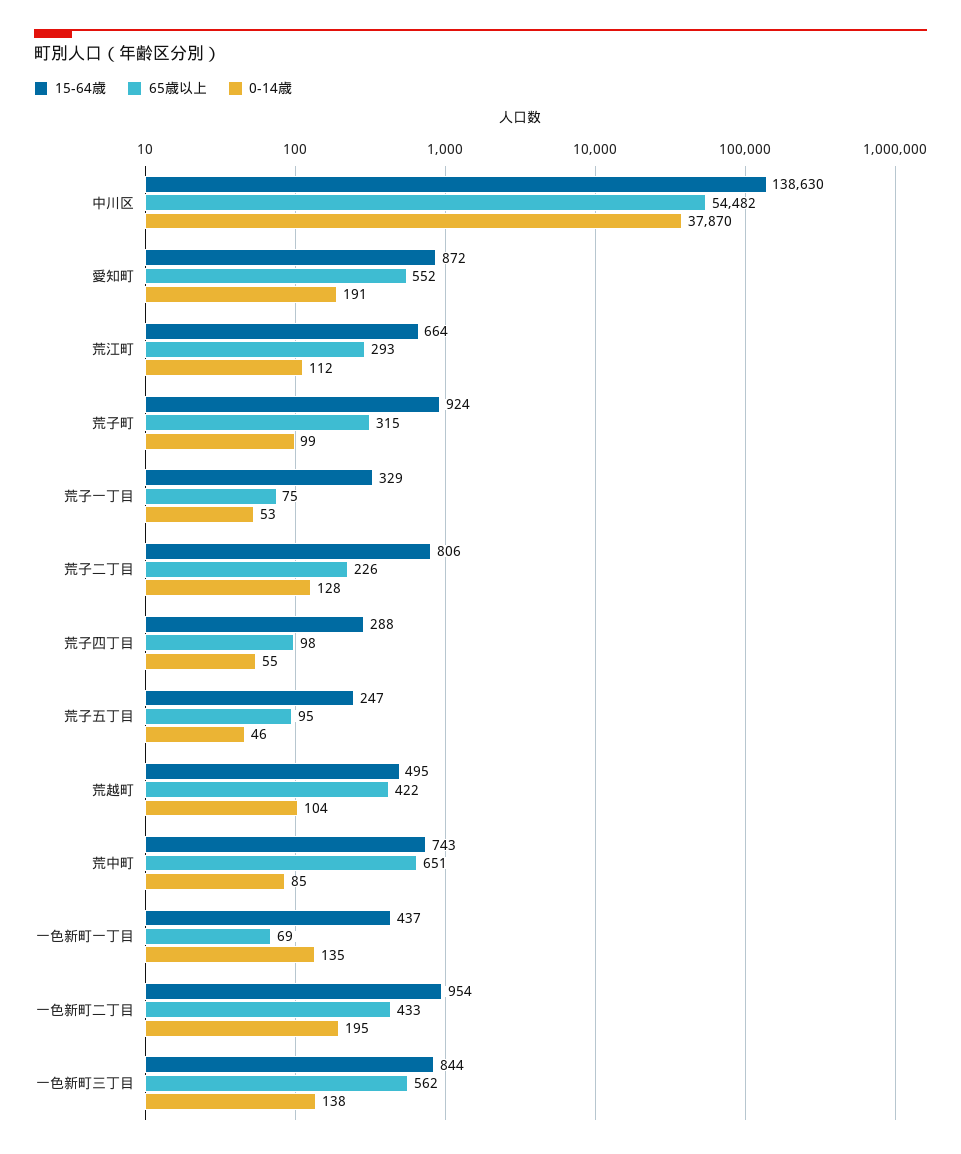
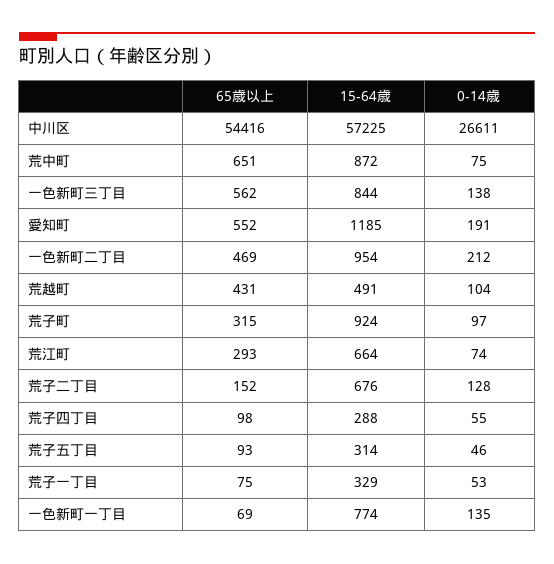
  {
    "15-64歳": {
-     "中川区": 138630,
+     "中川区": 57225,
-     "愛知町": 872,
+     "愛知町": 1185,
      "荒江町": 664,
      "荒子町": 924,
      "荒子一丁目": 329,
-     "荒子二丁目": 806,
+     "荒子二丁目": 676,
      "荒子四丁目": 288,
-     "荒子五丁目": 247,
+     "荒子五丁目": 314,
-     "荒越町": 495,
+     "荒越町": 491,
-     "荒中町": 743,
+     "荒中町": 872,
-     "一色新町一丁目": 437,
+     "一色新町一丁目": 774,
      "一色新町二丁目": 954,
      "一色新町三丁目": 844
    },
    "65歳以上": {
-     "中川区": 54482,
+     "中川区": 54416,
      "愛知町": 552,
      "荒江町": 293,
      "荒子町": 315,
      "荒子一丁目": 75,
-     "荒子二丁目": 226,
+     "荒子二丁目": 152,
      "荒子四丁目": 98,
-     "荒子五丁目": 95,
+     "荒子五丁目": 93,
-     "荒越町": 422,
+     "荒越町": 431,
      "荒中町": 651,
      "一色新町一丁目": 69,
-     "一色新町二丁目": 433,
+     "一色新町二丁目": 469,
      "一色新町三丁目": 562
    },
    "0-14歳": {
-     "中川区": 37870,
+     "中川区": 26611,
      "愛知町": 191,
-     "荒江町": 112,
+     "荒江町": 74,
-     "荒子町": 99,
+     "荒子町": 97,
      "荒子一丁目": 53,
      "荒子二丁目": 128,
      "荒子四丁目": 55,
      "荒子五丁目": 46,
      "荒越町": 104,
-     "荒中町": 85,
+     "荒中町": 75,
      "一色新町一丁目": 135,
-     "一色新町二丁目": 195,
+     "一色新町二丁目": 212,
      "一色新町三丁目": 138
    }
  }

